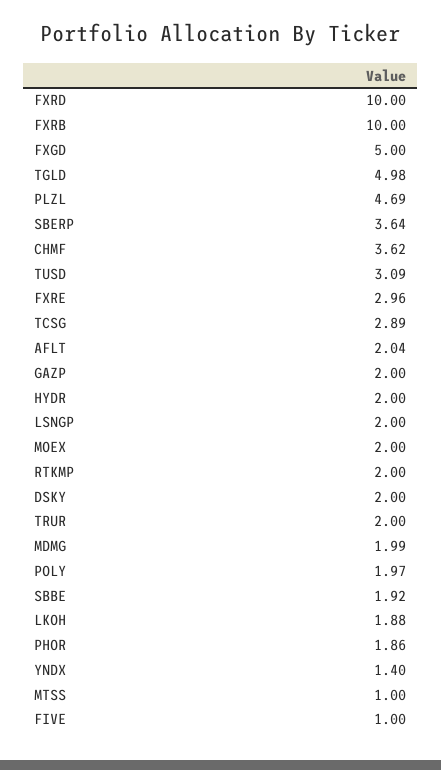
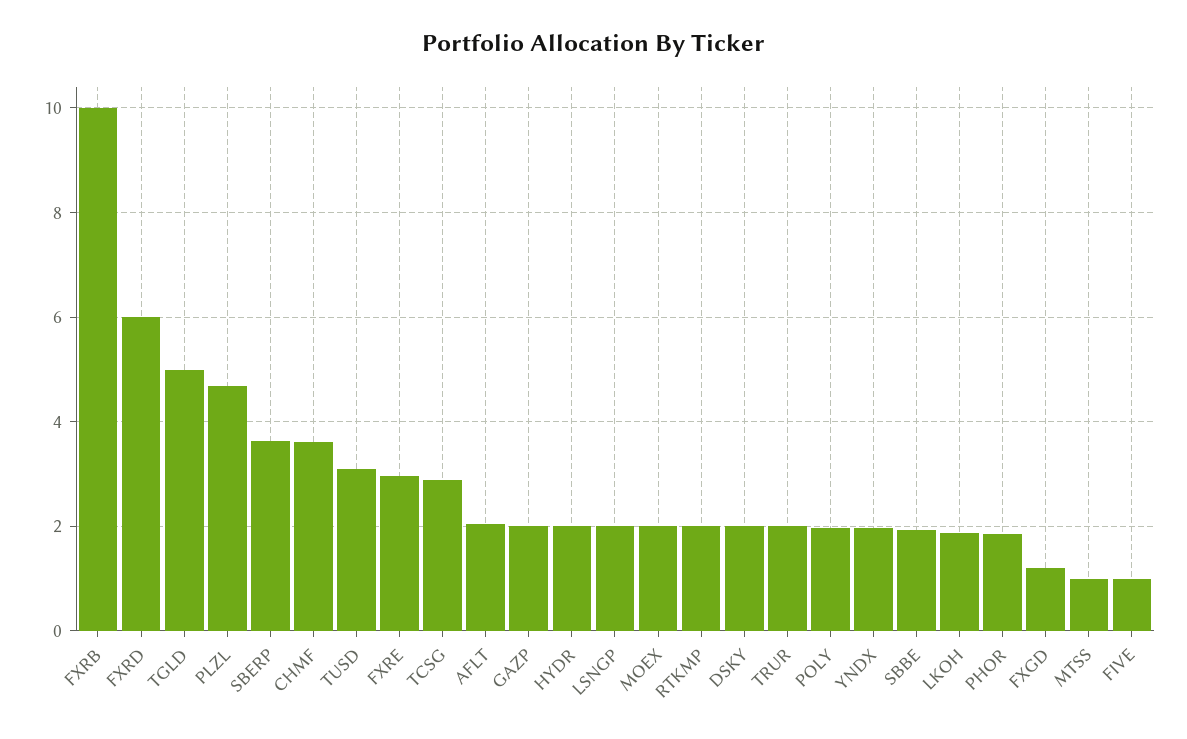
  {
-   "FXRD": 10,
+   "FXRD": 6,
    "FXRB": 10,
-   "FXGD": 5,
+   "FXGD": 1.2,
    "TGLD": 4.98,
    "PLZL": 4.69,
    "SBERP": 3.64,
    "CHMF": 3.62,
    "TUSD": 3.09,
    "FXRE": 2.96,
    "TCSG": 2.89,
    "AFLT": 2.04,
    "GAZP": 2,
    "HYDR": 2,
    "LSNGP": 2,
    "MOEX": 2,
    "RTKMP": 2,
    "DSKY": 2,
    "TRUR": 2,
-   "MDMG": 1.99,
    "POLY": 1.97,
    "SBBE": 1.92,
    "LKOH": 1.88,
    "PHOR": 1.86,
-   "YNDX": 1.4,
+   "YNDX": 2,
    "MTSS": 1,
    "FIVE": 1
  }

